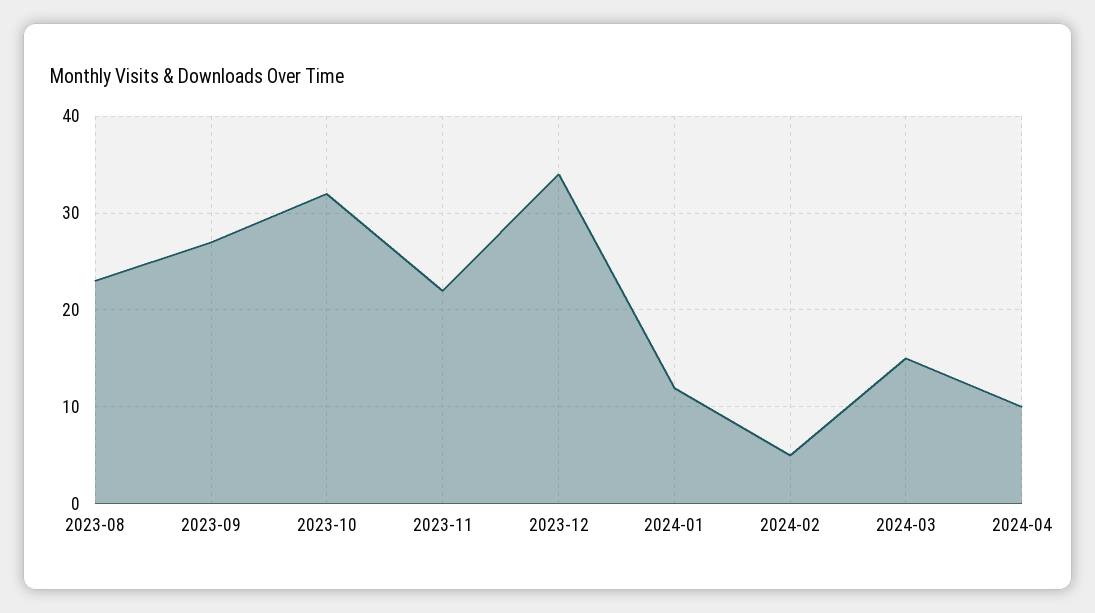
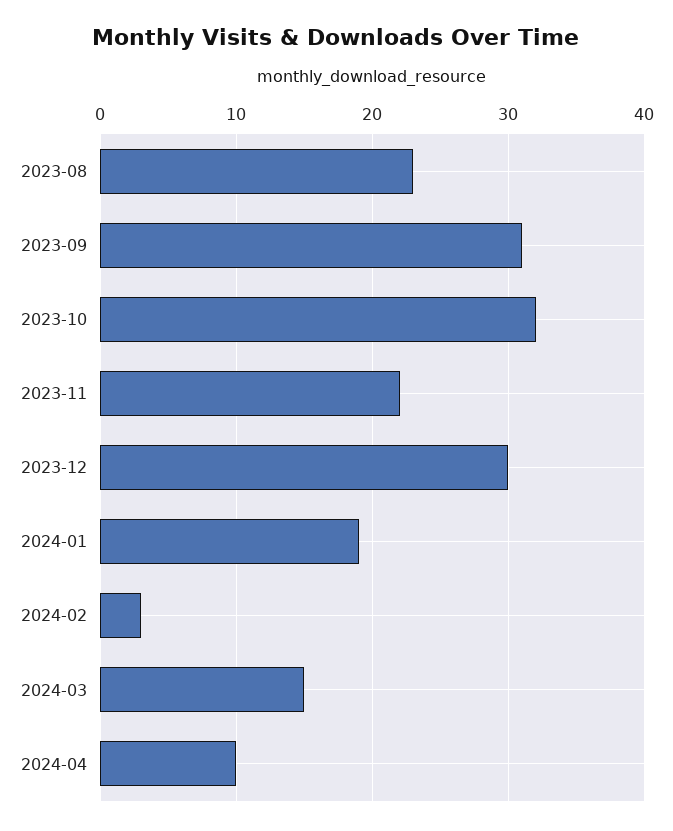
  {
    "2023-08": 23,
-   "2023-09": 27,
+   "2023-09": 31,
    "2023-10": 32,
    "2023-11": 22,
-   "2023-12": 34,
+   "2023-12": 30,
-   "2024-01": 12,
+   "2024-01": 19,
-   "2024-02": 5,
+   "2024-02": 3,
    "2024-03": 15,
    "2024-04": 10
  }

